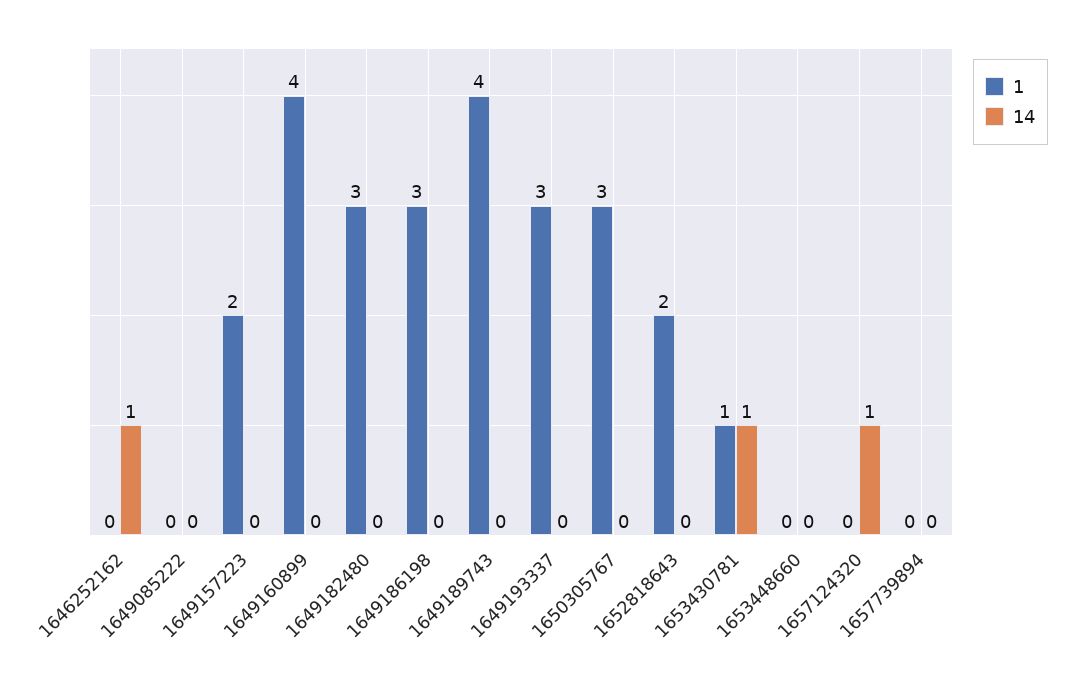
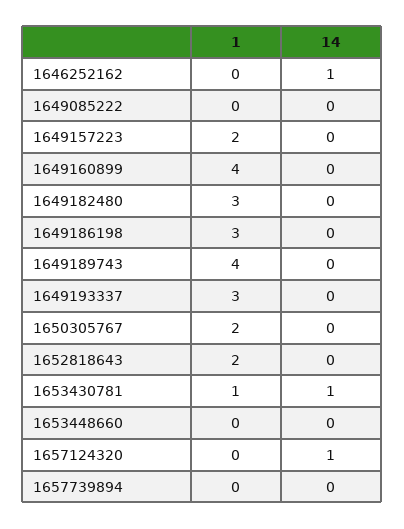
  {
    "1": {
      "1646252162": 0,
      "1649085222": 0,
      "1649157223": 2,
      "1649160899": 4,
      "1649182480": 3,
      "1649186198": 3,
      "1649189743": 4,
      "1649193337": 3,
-     "1650305767": 3,
+     "1650305767": 2,
      "1652818643": 2,
      "1653430781": 1,
      "1653448660": 0,
      "1657124320": 0,
      "1657739894": 0
    },
    "14": {
      "1646252162": 1,
      "1649085222": 0,
      "1649157223": 0,
      "1649160899": 0,
      "1649182480": 0,
      "1649186198": 0,
      "1649189743": 0,
      "1649193337": 0,
      "1650305767": 0,
      "1652818643": 0,
      "1653430781": 1,
      "1653448660": 0,
      "1657124320": 1,
      "1657739894": 0
    }
  }

